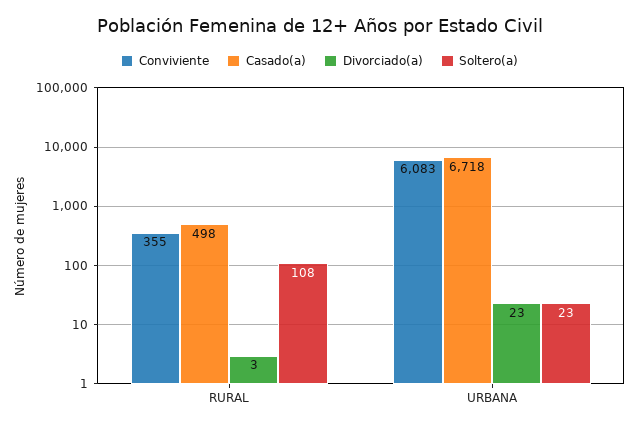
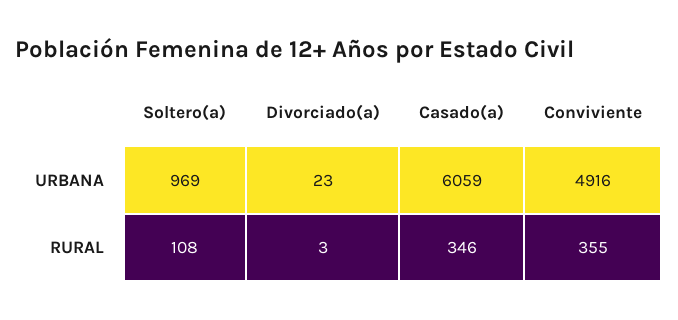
  {
    "Conviviente": {
      "RURAL": 355,
-     "URBANA": 6083
+     "URBANA": 4916
    },
    "Casado(a)": {
-     "RURAL": 498,
+     "RURAL": 346,
-     "URBANA": 6718
+     "URBANA": 6059
    },
    "Divorciado(a)": {
      "RURAL": 3,
      "URBANA": 23
    },
    "Soltero(a)": {
      "RURAL": 108,
-     "URBANA": 23
+     "URBANA": 969
    }
  }

